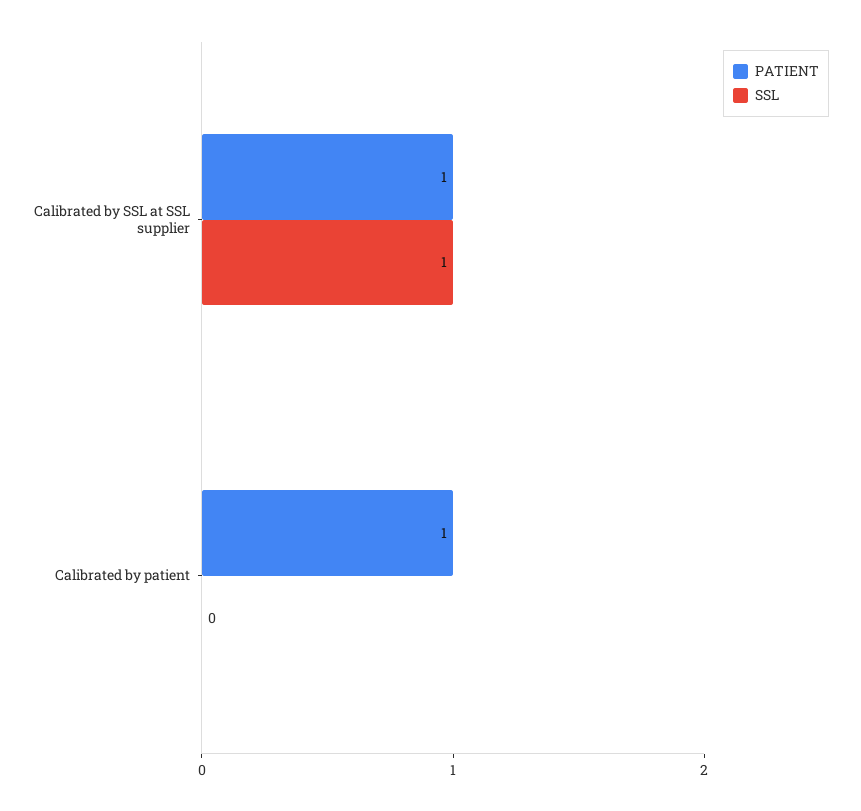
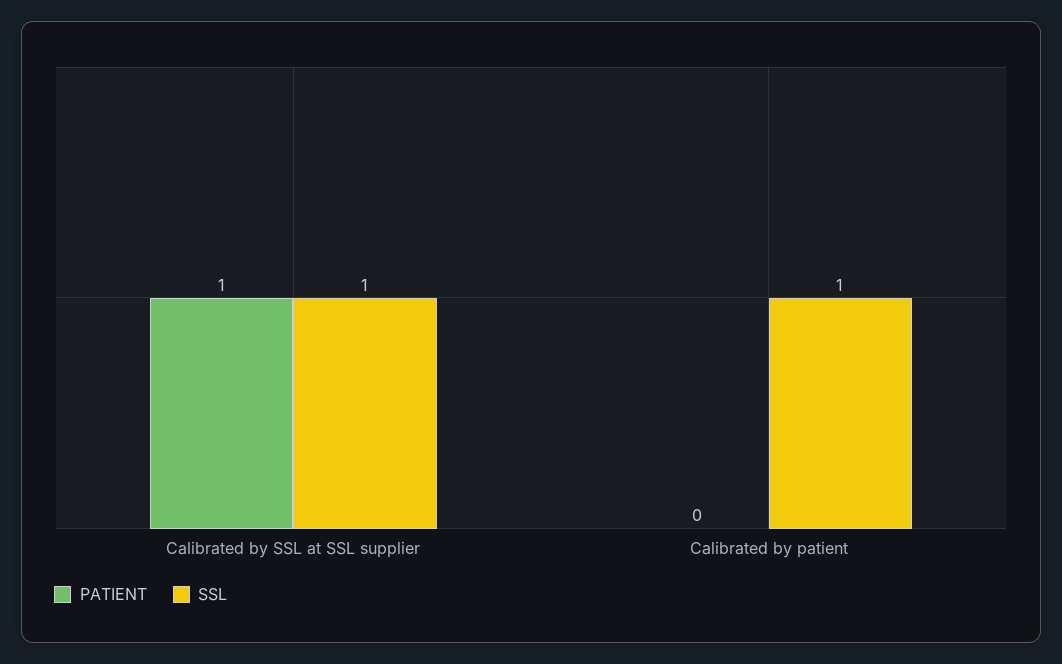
  {
    "PATIENT": {
      "Calibrated by SSL at SSL supplier": 1,
-     "Calibrated by patient": 1
+     "Calibrated by patient": 0
    },
    "SSL": {
      "Calibrated by SSL at SSL supplier": 1,
-     "Calibrated by patient": 0
+     "Calibrated by patient": 1
    }
  }

